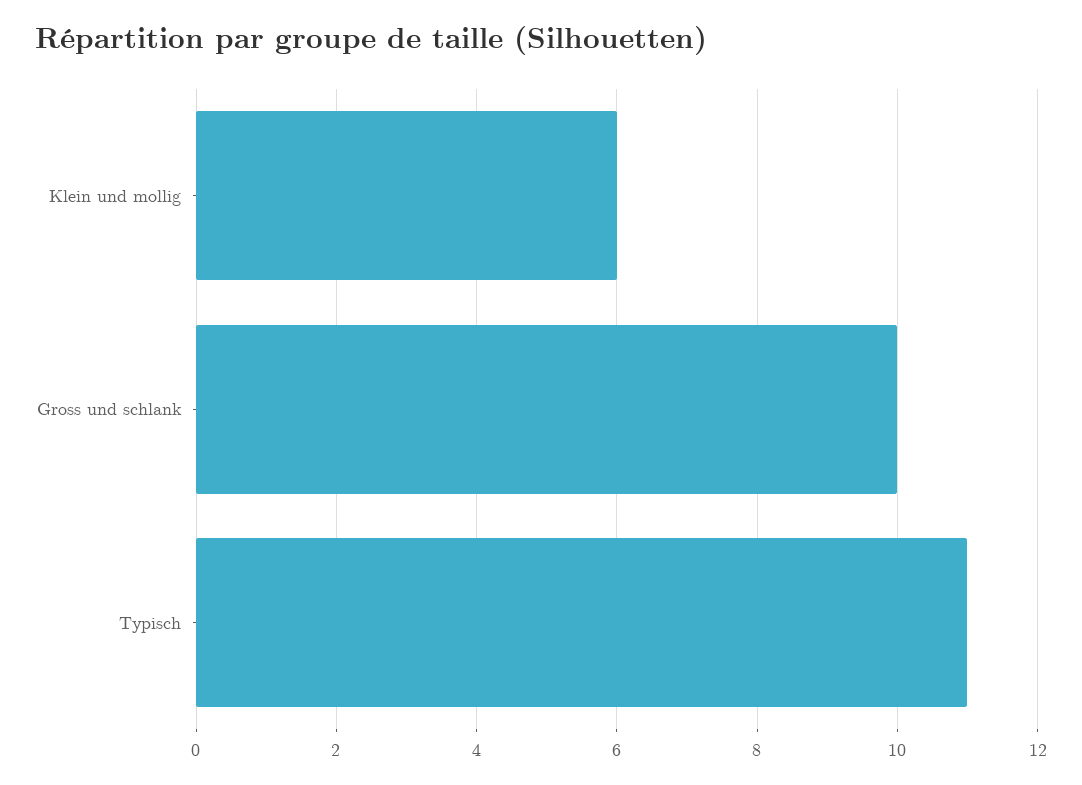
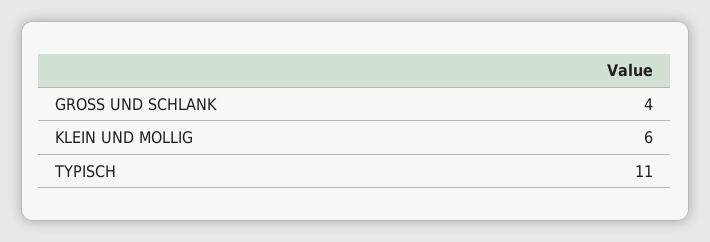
  {
    "Klein und mollig": 6,
-   "Gross und schlank": 10,
+   "Gross und schlank": 4,
    "Typisch": 11
  }

